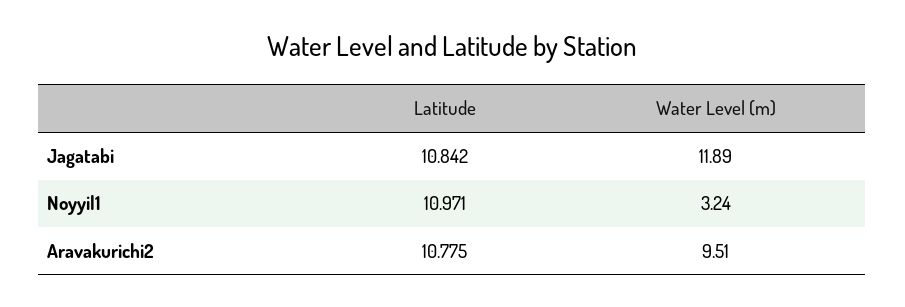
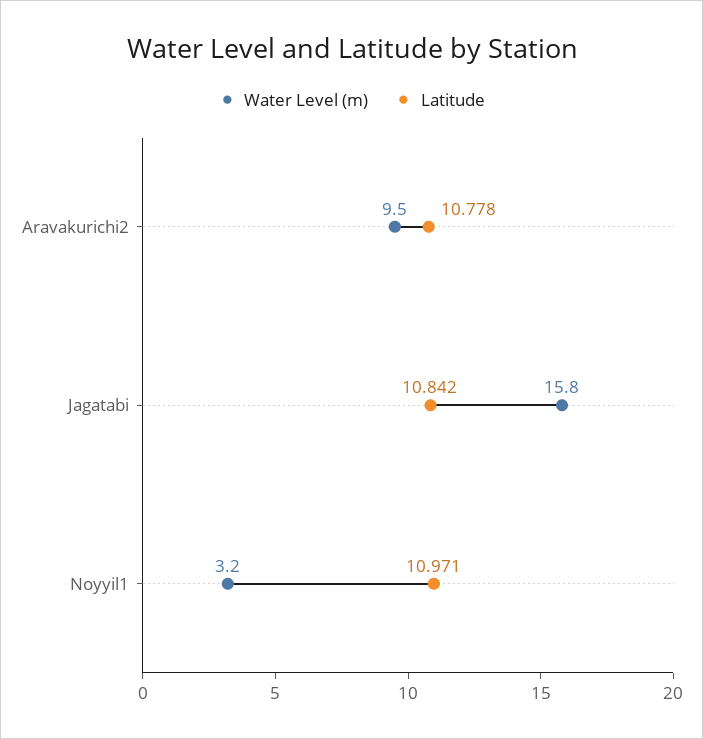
  {
    "Latitude": {
      "Jagatabi": 10.842,
      "Noyyil1": 10.971,
-     "Aravakurichi2": 10.775
+     "Aravakurichi2": 10.778
    },
    "Water Level (m)": {
-     "Jagatabi": 11.89,
+     "Jagatabi": 15.8,
      "Noyyil1": 3.24,
      "Aravakurichi2": 9.51
    }
  }

